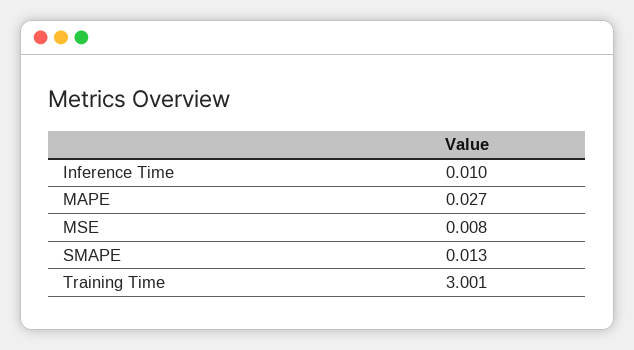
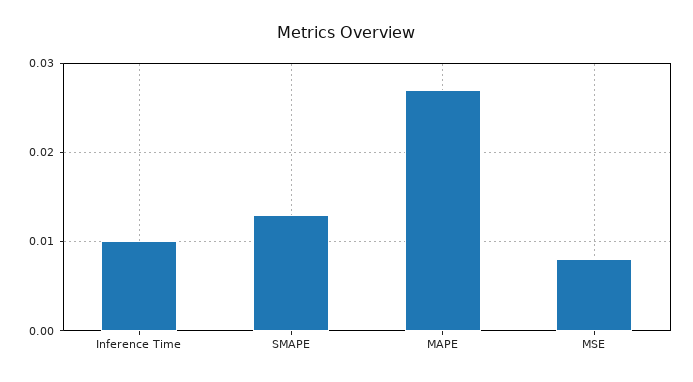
  {
    "Inference Time": 0.01,
    "MAPE": 0.027,
    "MSE": 0.008,
-   "SMAPE": 0.013,
+   "SMAPE": 0.013
-   "Training Time": 3.001
  }

